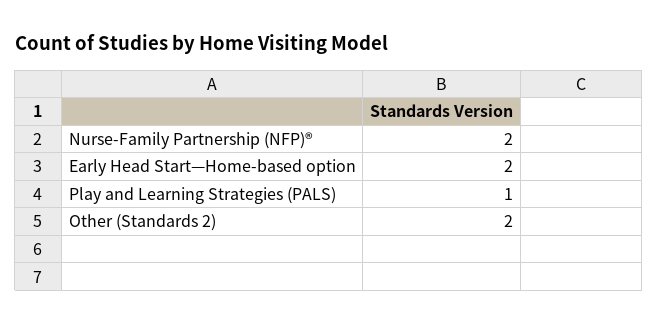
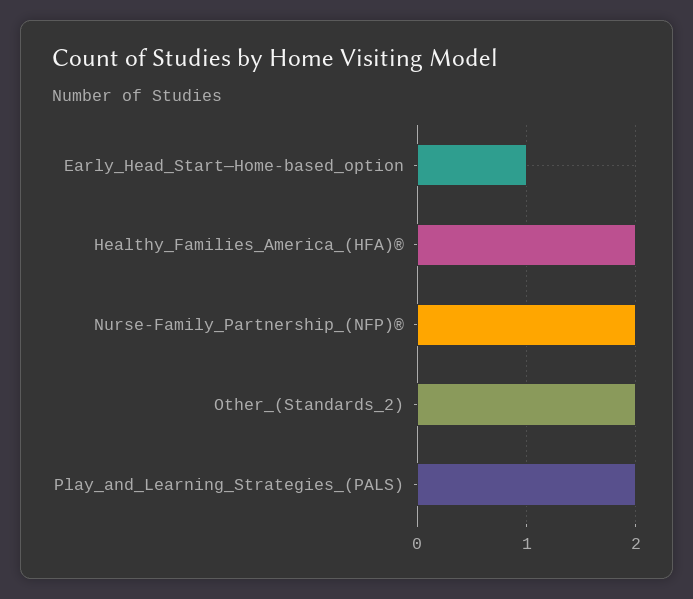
  {
    "Nurse-Family Partnership (NFP)®": 2,
-   "Early Head Start—Home-based option": 2,
+   "Early Head Start—Home-based option": 1,
-   "Play and Learning Strategies (PALS)": 1,
+   "Play and Learning Strategies (PALS)": 2,
-   "Other (Standards 2)": 2
+   "Other (Standards 2)": 2,
+   "Healthy_Families_America_(HFA)®": 2
  }

